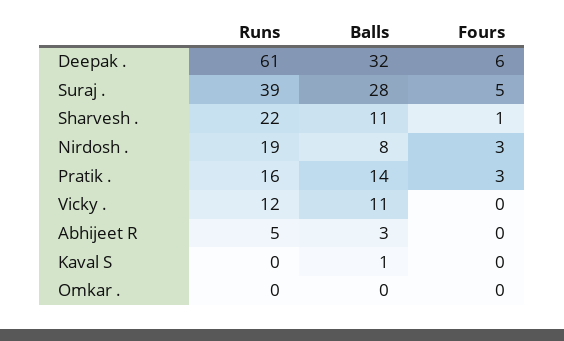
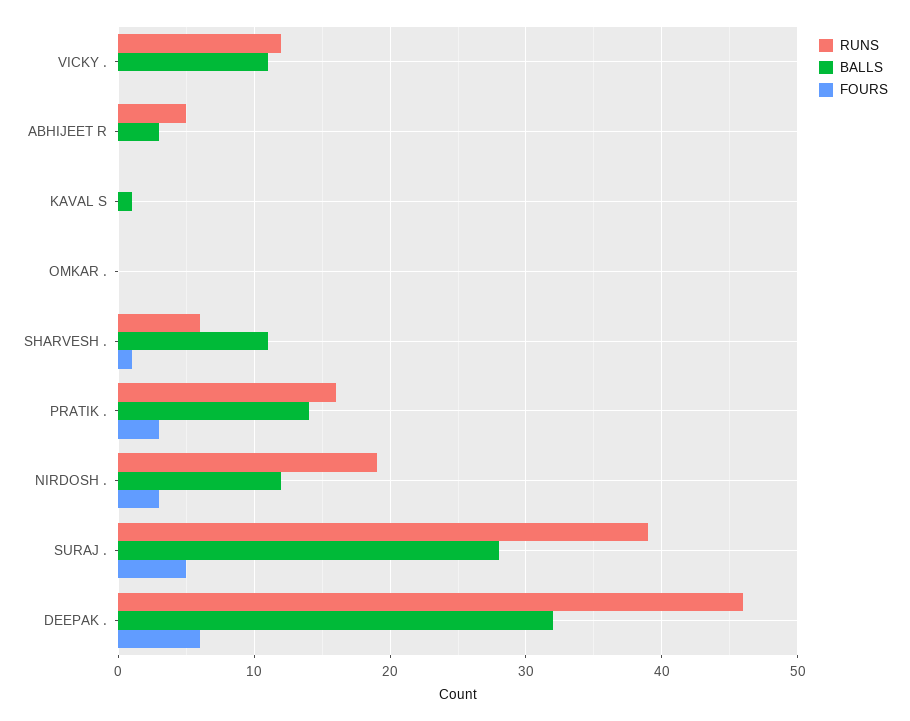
  {
    "Runs": {
-     "Deepak .": 61,
+     "Deepak .": 46,
      "Suraj .": 39,
-     "Sharvesh .": 22,
+     "Sharvesh .": 6,
      "Nirdosh .": 19,
      "Pratik .": 16,
      "Vicky .": 12,
      "Abhijeet R": 5,
      "Kaval S": 0,
      "Omkar .": 0
    },
    "Balls": {
      "Deepak .": 32,
      "Suraj .": 28,
      "Sharvesh .": 11,
-     "Nirdosh .": 8,
+     "Nirdosh .": 12,
      "Pratik .": 14,
      "Vicky .": 11,
      "Abhijeet R": 3,
      "Kaval S": 1,
      "Omkar .": 0
    },
    "Fours": {
      "Deepak .": 6,
      "Suraj .": 5,
      "Sharvesh .": 1,
      "Nirdosh .": 3,
      "Pratik .": 3,
      "Vicky .": 0,
      "Abhijeet R": 0,
      "Kaval S": 0,
      "Omkar .": 0
    }
  }

